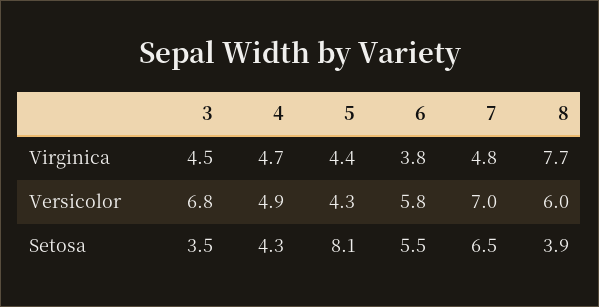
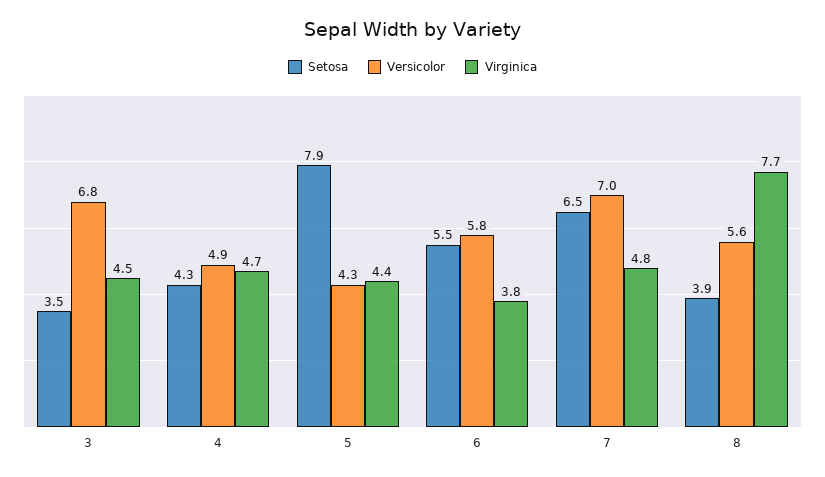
  {
    "Virginica": {
      "3": 4.5,
      "4": 4.7,
      "5": 4.4,
      "6": 3.8,
      "7": 4.8,
      "8": 7.7
    },
    "Versicolor": {
      "3": 6.8,
      "4": 4.9,
      "5": 4.3,
      "6": 5.8,
      "7": 7,
-     "8": 6
+     "8": 5.6
    },
    "Setosa": {
      "3": 3.5,
      "4": 4.3,
-     "5": 8.1,
+     "5": 7.9,
      "6": 5.5,
      "7": 6.5,
      "8": 3.9
    }
  }

